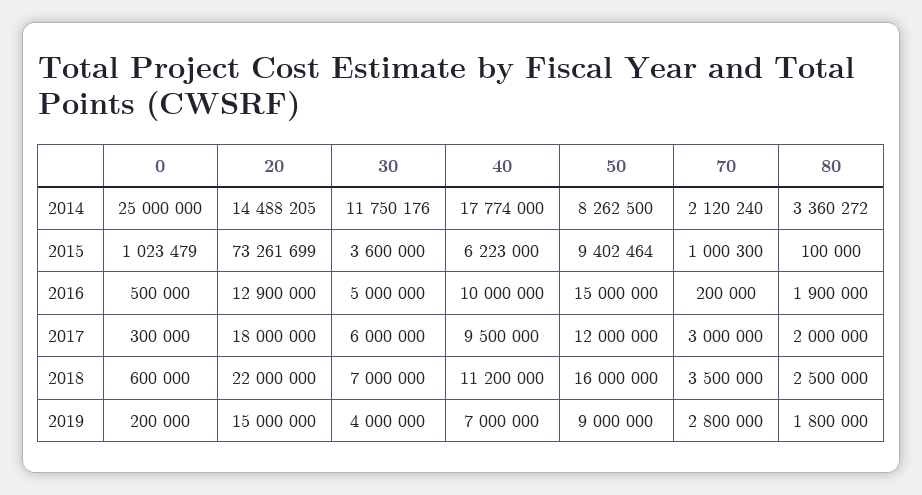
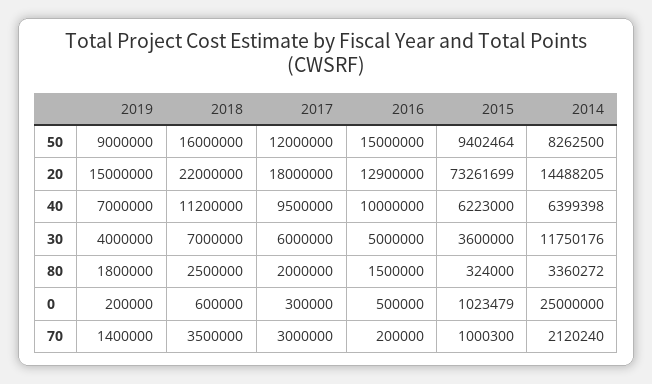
  {
    "0": {
      "2014": 25000000,
      "2015": 1023479,
      "2016": 500000,
      "2017": 300000,
      "2018": 600000,
      "2019": 200000
    },
    "20": {
      "2014": 14488205,
      "2015": 73261699,
      "2016": 12900000,
      "2017": 18000000,
      "2018": 22000000,
      "2019": 15000000
    },
    "30": {
      "2014": 11750176,
      "2015": 3600000,
      "2016": 5000000,
      "2017": 6000000,
      "2018": 7000000,
      "2019": 4000000
    },
    "40": {
-     "2014": 17774000,
+     "2014": 6399398,
      "2015": 6223000,
      "2016": 10000000,
      "2017": 9500000,
      "2018": 11200000,
      "2019": 7000000
    },
    "50": {
      "2014": 8262500,
      "2015": 9402464,
      "2016": 15000000,
      "2017": 12000000,
      "2018": 16000000,
      "2019": 9000000
    },
    "70": {
      "2014": 2120240,
      "2015": 1000300,
      "2016": 200000,
      "2017": 3000000,
      "2018": 3500000,
-     "2019": 2800000
+     "2019": 1400000
    },
    "80": {
      "2014": 3360272,
-     "2015": 100000,
+     "2015": 324000,
-     "2016": 1900000,
+     "2016": 1500000,
      "2017": 2000000,
      "2018": 2500000,
      "2019": 1800000
    }
  }

